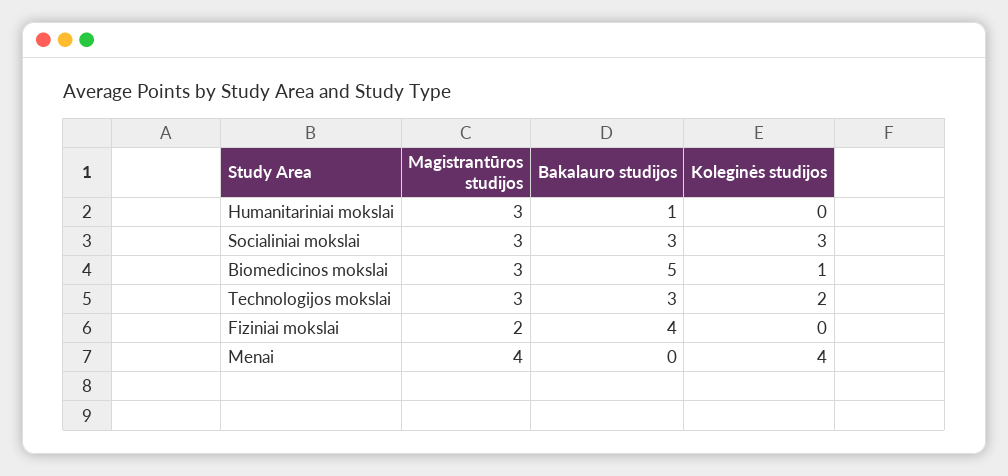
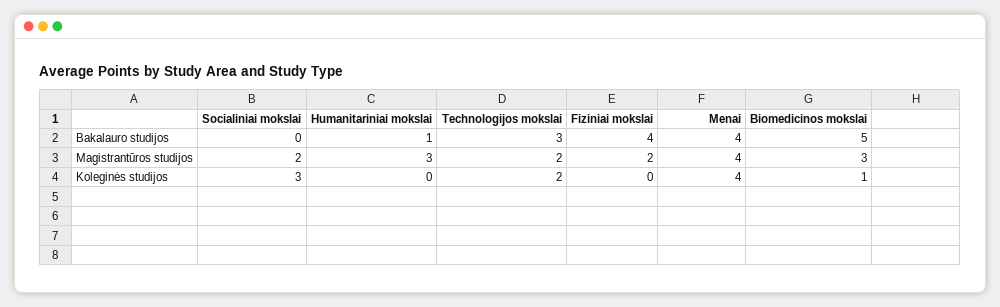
  {
    "Magistrantūros studijos": {
      "Humanitariniai mokslai": 3,
-     "Socialiniai mokslai": 3,
+     "Socialiniai mokslai": 2,
      "Biomedicinos mokslai": 3,
-     "Technologijos mokslai": 3,
+     "Technologijos mokslai": 2,
      "Fiziniai mokslai": 2,
      "Menai": 4
    },
    "Bakalauro studijos": {
      "Humanitariniai mokslai": 1,
-     "Socialiniai mokslai": 3,
+     "Socialiniai mokslai": 0,
      "Biomedicinos mokslai": 5,
      "Technologijos mokslai": 3,
      "Fiziniai mokslai": 4,
-     "Menai": 0
+     "Menai": 4
    },
    "Koleginės studijos": {
      "Humanitariniai mokslai": 0,
      "Socialiniai mokslai": 3,
      "Biomedicinos mokslai": 1,
      "Technologijos mokslai": 2,
      "Fiziniai mokslai": 0,
      "Menai": 4
    }
  }

